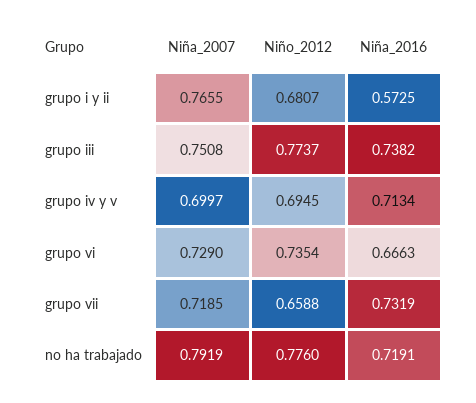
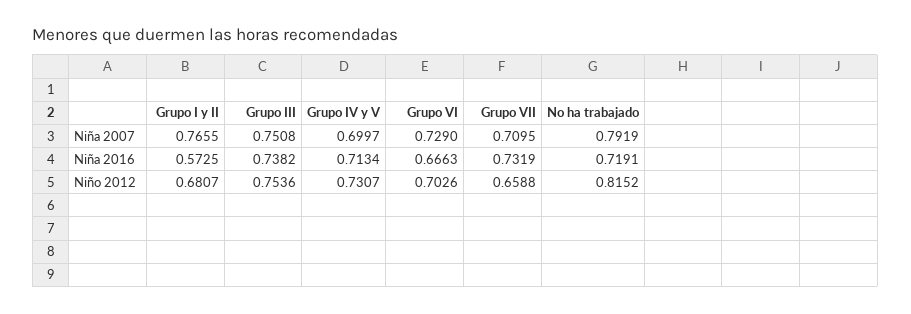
  {
    "Niña_2007": {
      "grupo i y ii": 0.7655,
      "grupo iii": 0.7508,
      "grupo iv y v": 0.6997,
      "grupo vi": 0.729,
-     "grupo vii": 0.7185,
+     "grupo vii": 0.7095,
      "no ha trabajado": 0.7919
    },
    "Niño_2012": {
      "grupo i y ii": 0.6807,
-     "grupo iii": 0.7737,
+     "grupo iii": 0.7536,
-     "grupo iv y v": 0.6945,
+     "grupo iv y v": 0.7307,
-     "grupo vi": 0.7354,
+     "grupo vi": 0.7026,
      "grupo vii": 0.6588,
-     "no ha trabajado": 0.776
+     "no ha trabajado": 0.8152
    },
    "Niña_2016": {
      "grupo i y ii": 0.5725,
      "grupo iii": 0.7382,
      "grupo iv y v": 0.7134,
      "grupo vi": 0.6663,
      "grupo vii": 0.7319,
      "no ha trabajado": 0.7191
    }
  }

